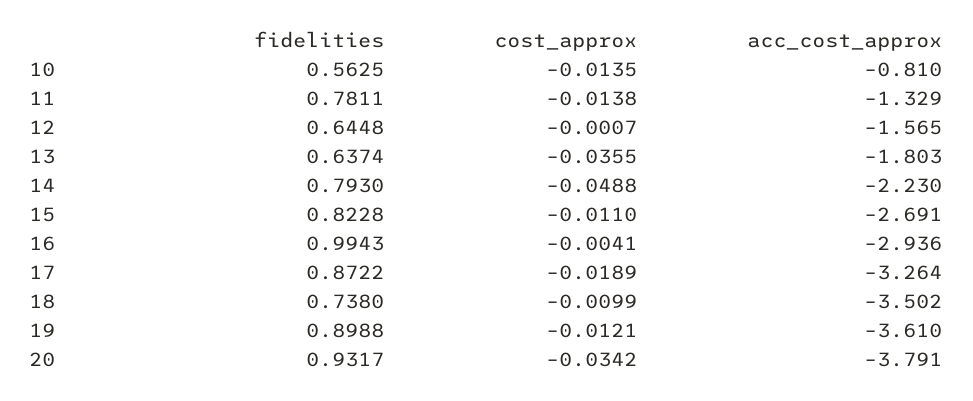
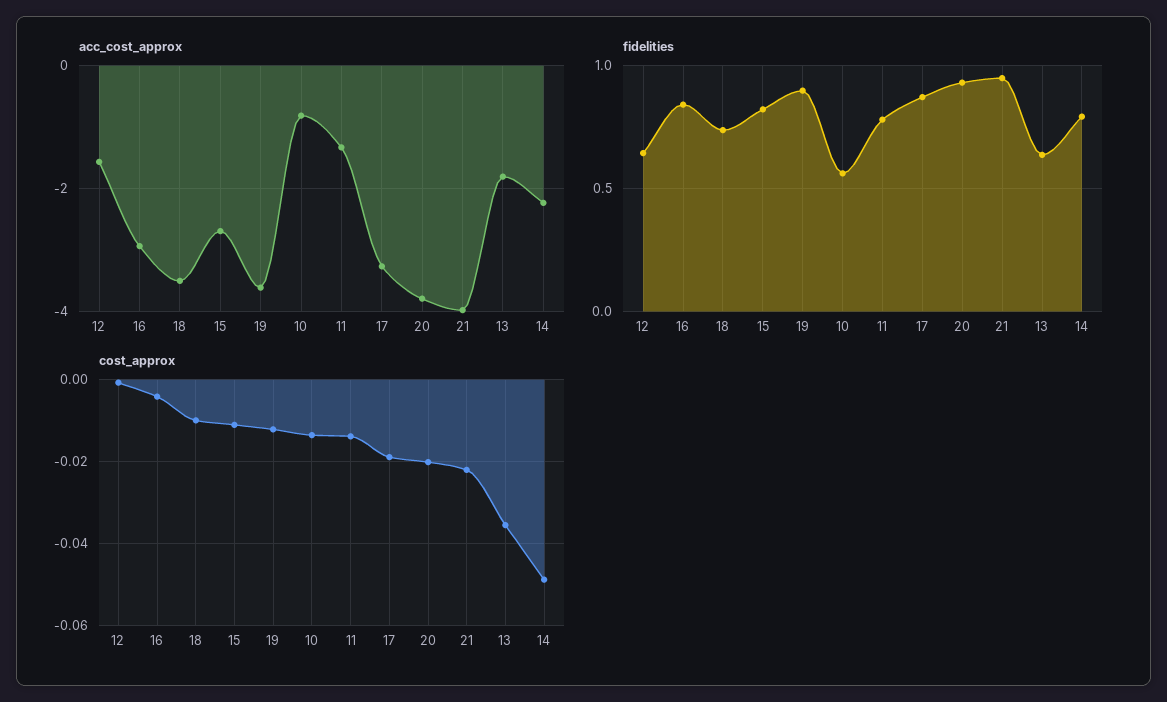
  {
    "fidelities": {
      "10": 0.5625,
      "11": 0.7811,
      "12": 0.6448,
      "13": 0.6374,
      "14": 0.793,
      "15": 0.8228,
-     "16": 0.9943,
+     "16": 0.85,
      "17": 0.8722,
      "18": 0.738,
      "19": 0.8988,
-     "20": 0.9317
+     "20": 0.9317,
+     "21": 0.95
    },
    "cost_approx": {
      "10": -0.0135,
      "11": -0.0138,
      "12": -0.0007,
      "13": -0.0355,
      "14": -0.0488,
      "15": -0.011,
      "16": -0.0041,
      "17": -0.0189,
      "18": -0.0099,
      "19": -0.0121,
-     "20": -0.0342
+     "20": -0.02,
+     "21": -0.022
    },
    "acc_cost_approx": {
      "10": -0.81,
      "11": -1.329,
      "12": -1.565,
      "13": -1.803,
      "14": -2.23,
      "15": -2.691,
      "16": -2.936,
      "17": -3.264,
      "18": -3.502,
      "19": -3.61,
-     "20": -3.791
+     "20": -3.791,
+     "21": -4
    }
  }

